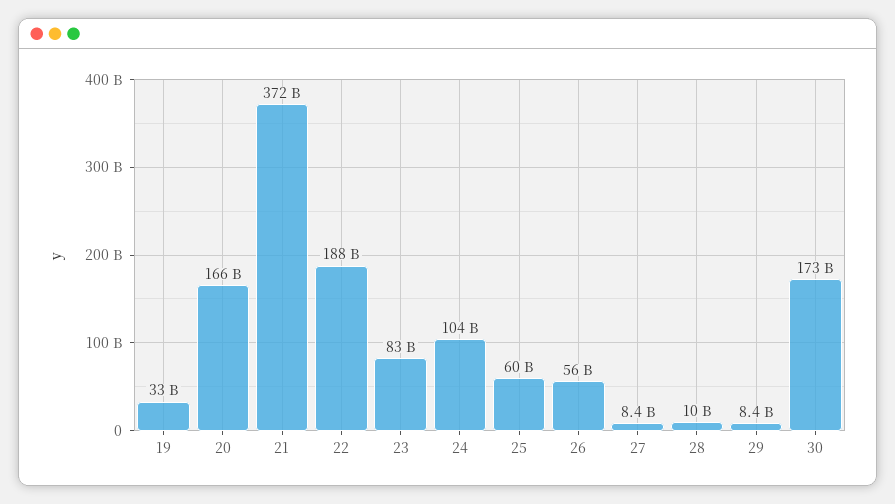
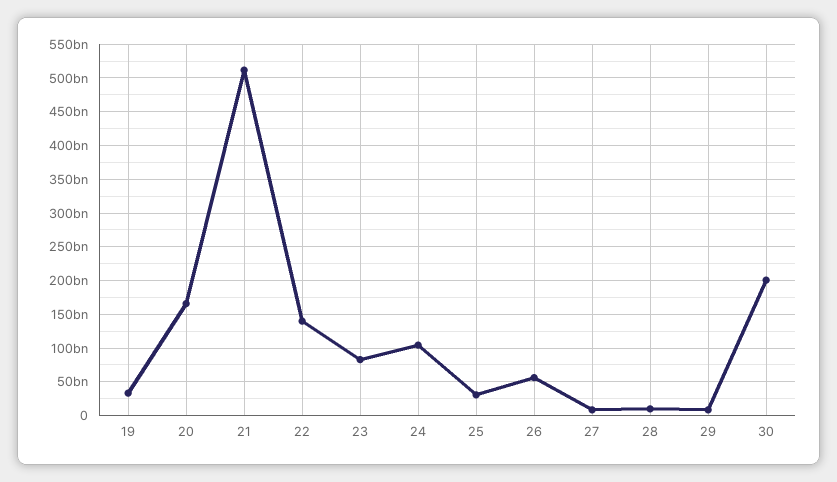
  {
    "19": 33000000000,
    "20": 166000000000,
-   "21": 372000000000,
+   "21": 510000000000,
-   "22": 188000000000,
+   "22": 140000000000,
    "23": 83000000000,
    "24": 104000000000,
-   "25": 60000000000,
+   "25": 30000000000,
    "26": 56000000000,
    "27": 8400000000,
    "28": 10000000000,
    "29": 8400000000,
-   "30": 173000000000
+   "30": 200000000000
  }

